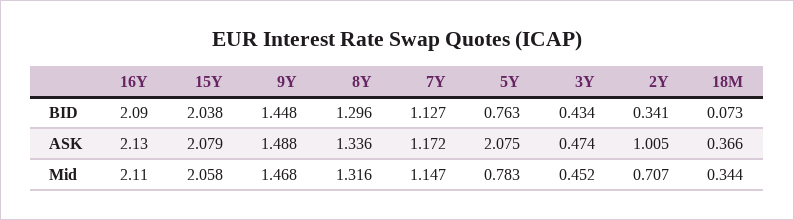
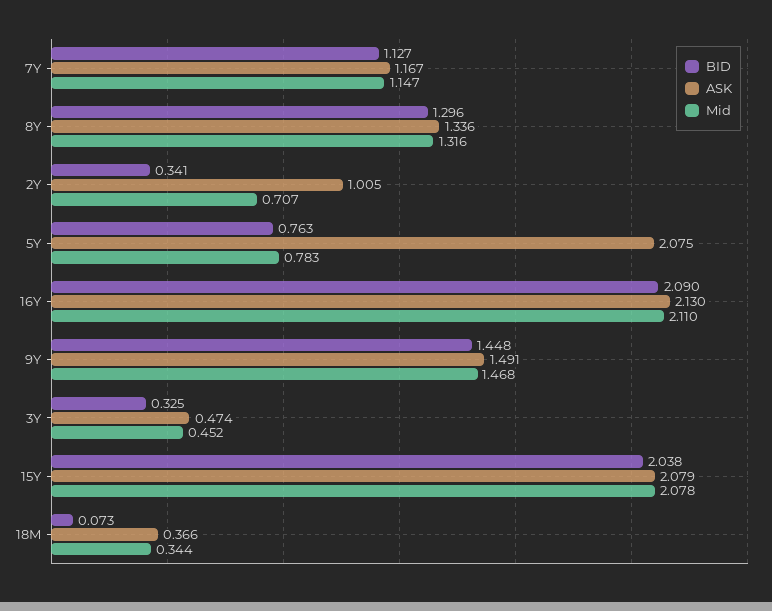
  {
    "BID": {
      "16Y": 2.09,
      "15Y": 2.038,
      "9Y": 1.448,
      "8Y": 1.296,
      "7Y": 1.127,
      "5Y": 0.763,
-     "3Y": 0.434,
+     "3Y": 0.325,
      "2Y": 0.341,
      "18M": 0.073
    },
    "ASK": {
      "16Y": 2.13,
      "15Y": 2.079,
-     "9Y": 1.488,
+     "9Y": 1.491,
      "8Y": 1.336,
-     "7Y": 1.172,
+     "7Y": 1.167,
      "5Y": 2.075,
      "3Y": 0.474,
      "2Y": 1.005,
      "18M": 0.366
    },
    "Mid": {
      "16Y": 2.11,
-     "15Y": 2.058,
+     "15Y": 2.078,
      "9Y": 1.468,
      "8Y": 1.316,
      "7Y": 1.147,
      "5Y": 0.783,
      "3Y": 0.452,
      "2Y": 0.707,
      "18M": 0.344
    }
  }

